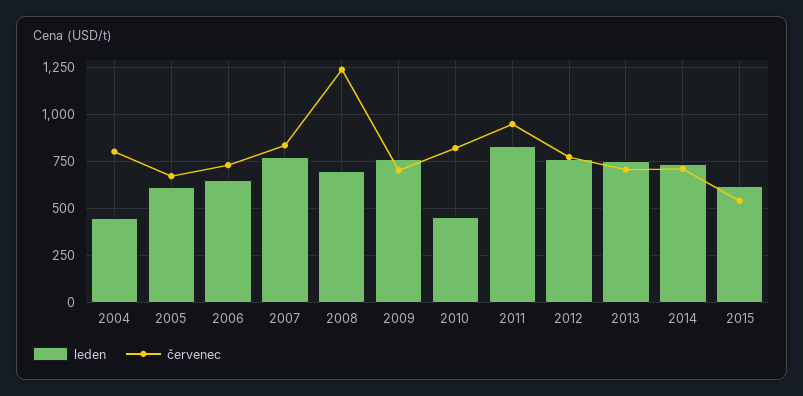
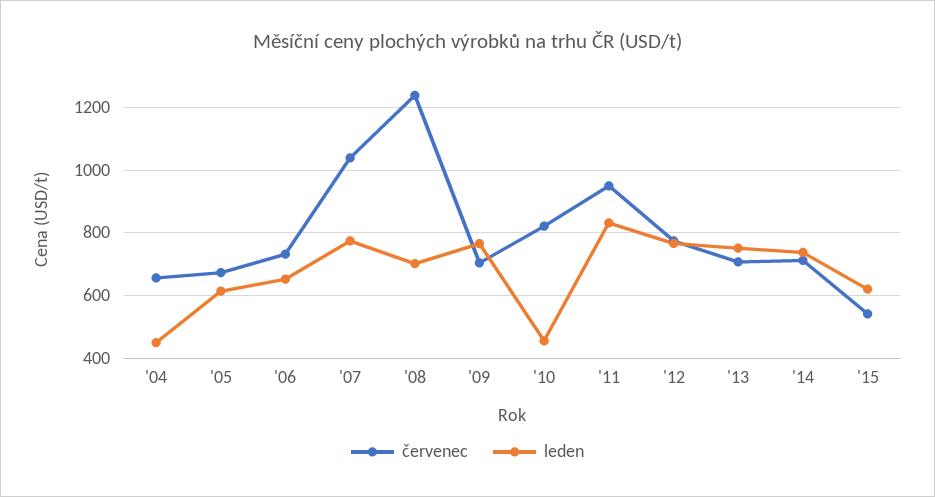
  {
    "leden": {
      "2004": 440,
      "2005": 620,
      "2006": 660,
      "2007": 780,
      "2008": 700,
      "2009": 760,
      "2010": 460,
      "2011": 840,
      "2012": 760,
      "2013": 760,
      "2014": 740,
      "2015": 620
    },
    "červenec": {
-     "2004": 800,
+     "2004": 660,
      "2005": 680,
      "2006": 740,
-     "2007": 850,
+     "2007": 1040,
      "2008": 1240,
      "2009": 700,
      "2010": 820,
      "2011": 940,
      "2012": 780,
      "2013": 700,
      "2014": 720,
      "2015": 540
    }
  }

